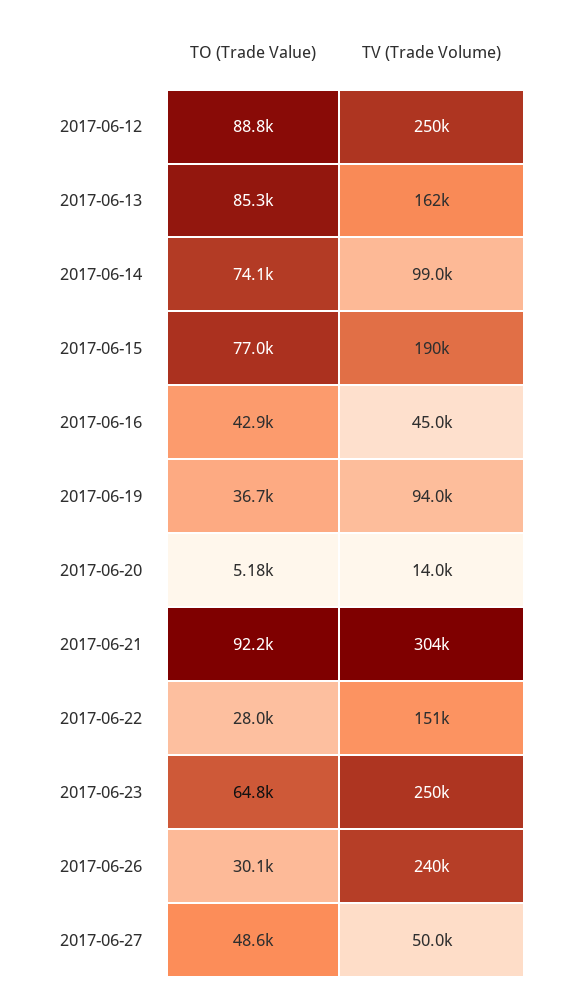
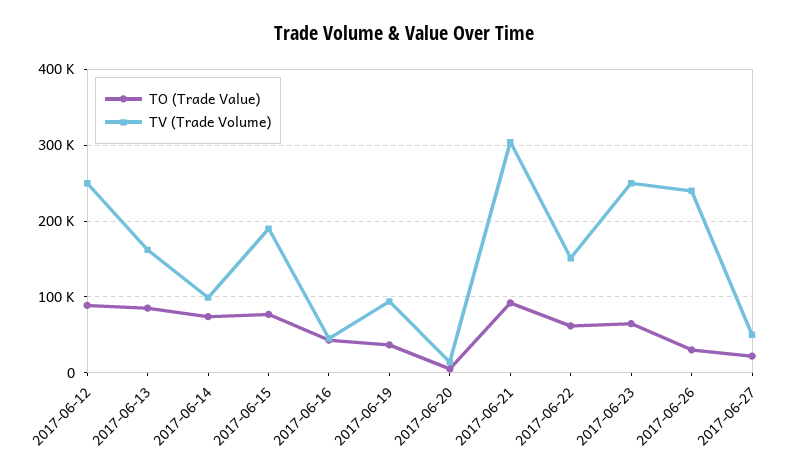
  {
    "TO (Trade Value)": {
      "2017-06-12": 88800,
      "2017-06-13": 85300,
      "2017-06-14": 74100,
      "2017-06-15": 77000,
      "2017-06-16": 42900,
      "2017-06-19": 36700,
      "2017-06-20": 5180,
      "2017-06-21": 92200,
-     "2017-06-22": 28000,
+     "2017-06-22": 60000,
      "2017-06-23": 64800,
      "2017-06-26": 30100,
-     "2017-06-27": 48600
+     "2017-06-27": 20000
    },
    "TV (Trade Volume)": {
      "2017-06-12": 250000,
      "2017-06-13": 162000,
      "2017-06-14": 99000,
      "2017-06-15": 190000,
      "2017-06-16": 45000,
      "2017-06-19": 94000,
      "2017-06-20": 14000,
      "2017-06-21": 304000,
      "2017-06-22": 151000,
      "2017-06-23": 250000,
      "2017-06-26": 240000,
      "2017-06-27": 50000
    }
  }

